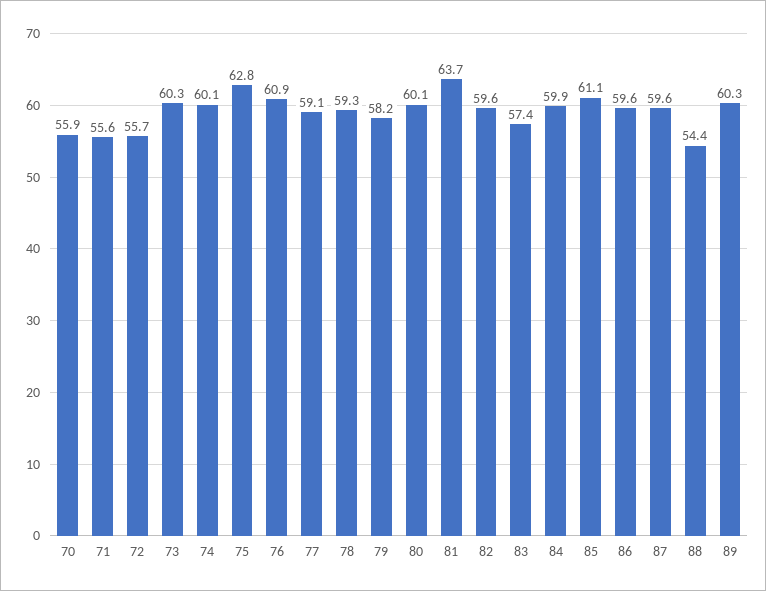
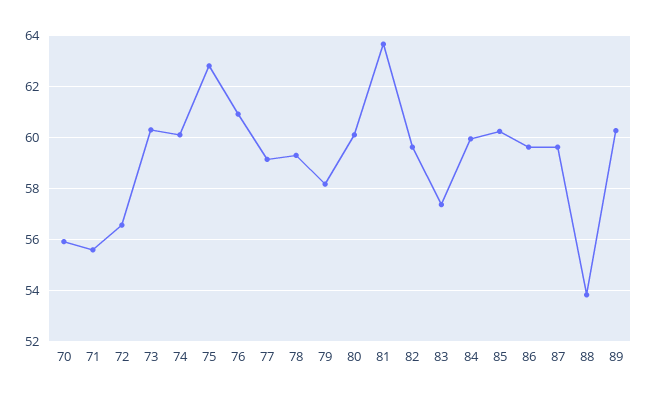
  {
    "70": 55.9,
    "71": 55.6,
-   "72": 55.7,
+   "72": 56.5,
    "73": 60.3,
    "74": 60.1,
    "75": 62.8,
    "76": 60.9,
    "77": 59.1,
    "78": 59.3,
    "79": 58.2,
    "80": 60.1,
    "81": 63.7,
    "82": 59.6,
    "83": 57.4,
    "84": 59.9,
-   "85": 61.1,
+   "85": 60.25,
    "86": 59.6,
    "87": 59.6,
-   "88": 54.4,
+   "88": 53.75,
    "89": 60.3
  }

